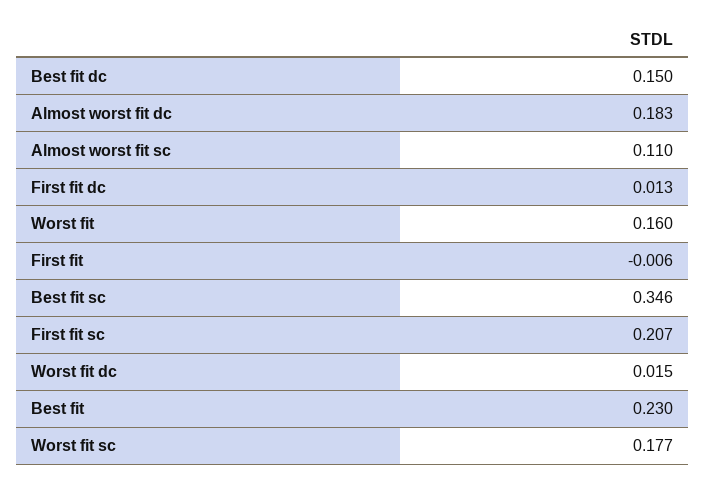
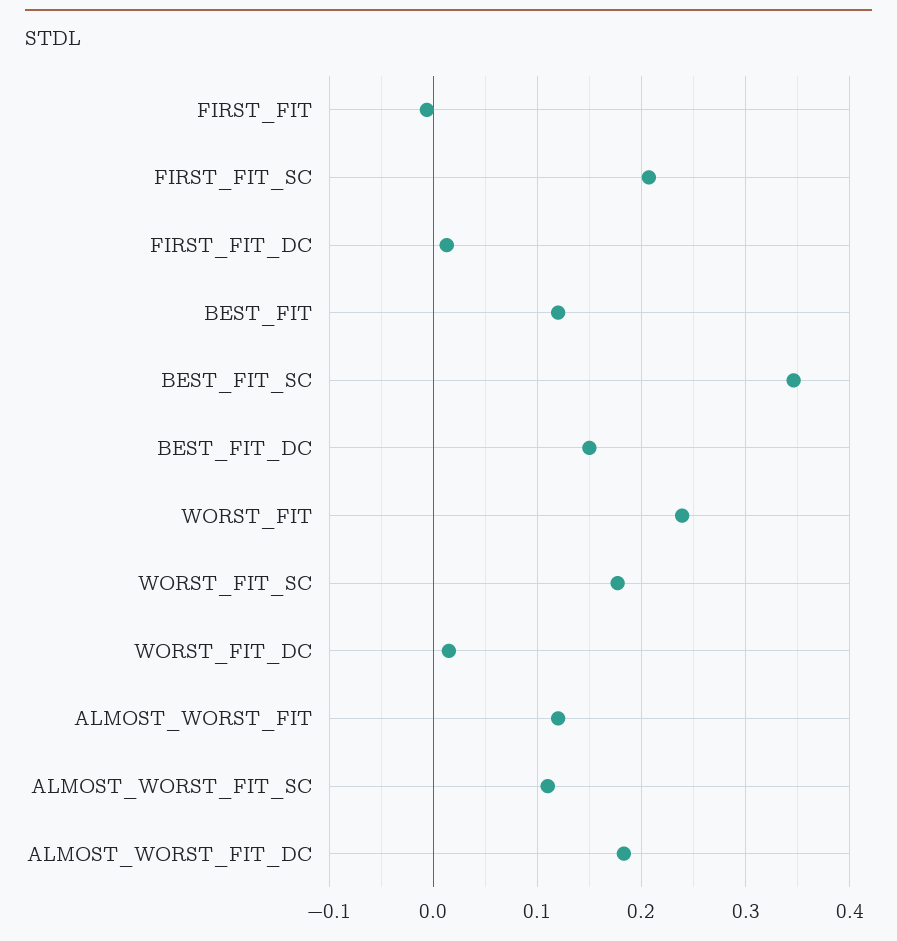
  {
    "Best fit dc": 0.15,
    "Almost worst fit dc": 0.183,
    "Almost worst fit sc": 0.11,
    "First fit dc": 0.013,
-   "Worst fit": 0.16,
+   "Worst fit": 0.24,
    "First fit": -0.006,
    "Best fit sc": 0.346,
    "First fit sc": 0.207,
    "Worst fit dc": 0.015,
-   "Best fit": 0.23,
+   "Best fit": 0.12,
-   "Worst fit sc": 0.177
+   "Worst fit sc": 0.177,
+   "ALMOST_WORST_FIT": 0.12
  }

